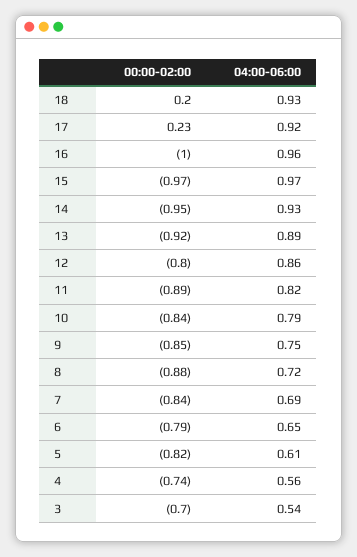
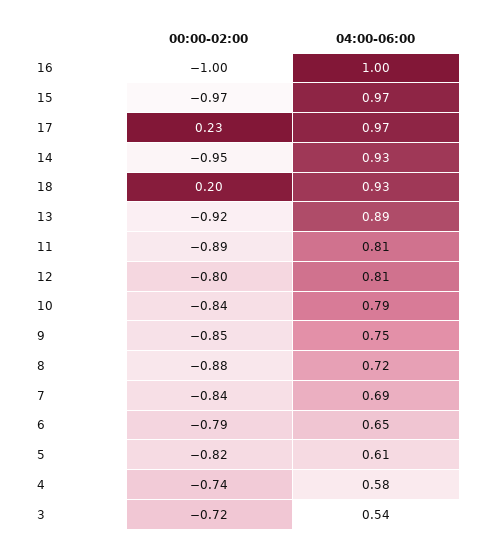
  {
    "00:00-02:00": {
      "18": 0.2,
      "17": 0.23,
      "16": -1,
      "15": -0.97,
      "14": -0.95,
      "13": -0.92,
      "12": -0.8,
      "11": -0.89,
      "10": -0.84,
      "9": -0.85,
      "8": -0.88,
      "7": -0.84,
      "6": -0.79,
      "5": -0.82,
      "4": -0.74,
-     "3": -0.7
+     "3": -0.72
    },
    "04:00-06:00": {
      "18": 0.93,
-     "17": 0.92,
+     "17": 0.97,
-     "16": 0.96,
+     "16": 1,
      "15": 0.97,
      "14": 0.93,
      "13": 0.89,
-     "12": 0.86,
+     "12": 0.81,
-     "11": 0.82,
+     "11": 0.81,
      "10": 0.79,
      "9": 0.75,
      "8": 0.72,
      "7": 0.69,
      "6": 0.65,
      "5": 0.61,
-     "4": 0.56,
+     "4": 0.58,
      "3": 0.54
    }
  }

